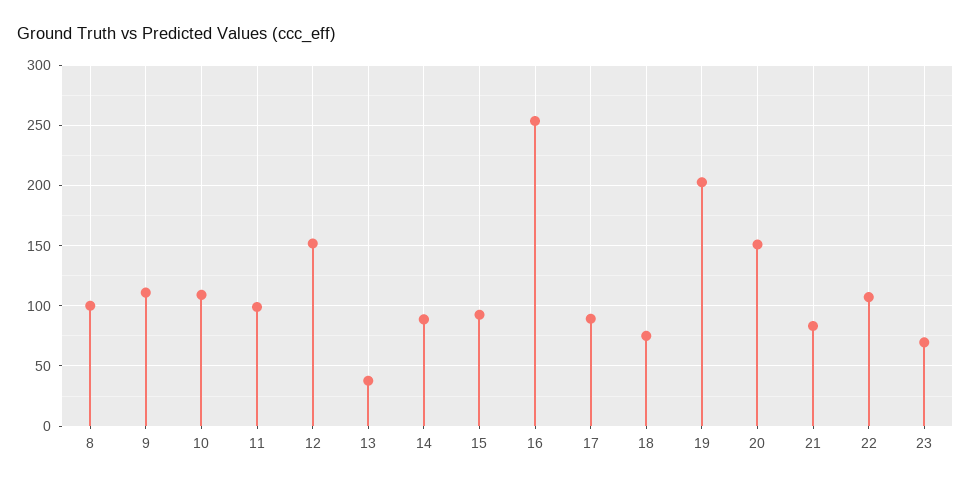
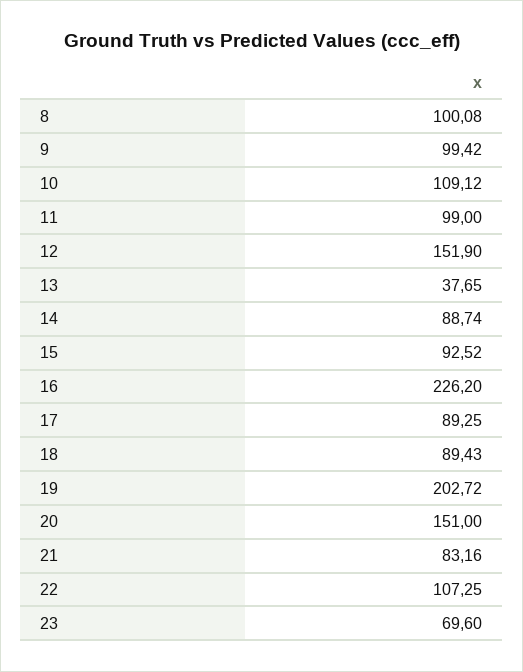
  {
    "8": 100.08,
-   "9": 110,
+   "9": 99.42,
    "10": 109.12,
    "11": 99,
    "12": 151.9,
    "13": 37.65,
    "14": 88.74,
    "15": 92.52,
-   "16": 255,
+   "16": 226.2,
    "17": 89.25,
-   "18": 75,
+   "18": 89.43,
    "19": 202.72,
    "20": 151,
    "21": 83.16,
    "22": 107.25,
    "23": 69.6
  }

